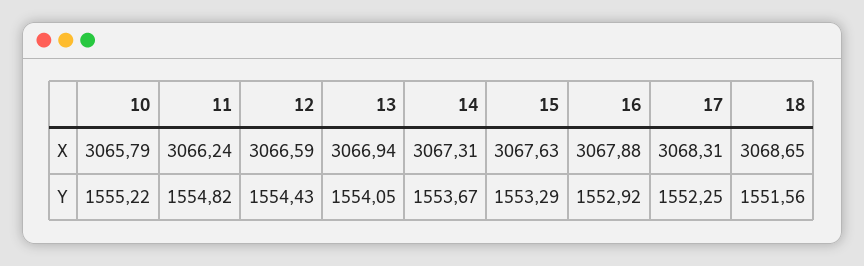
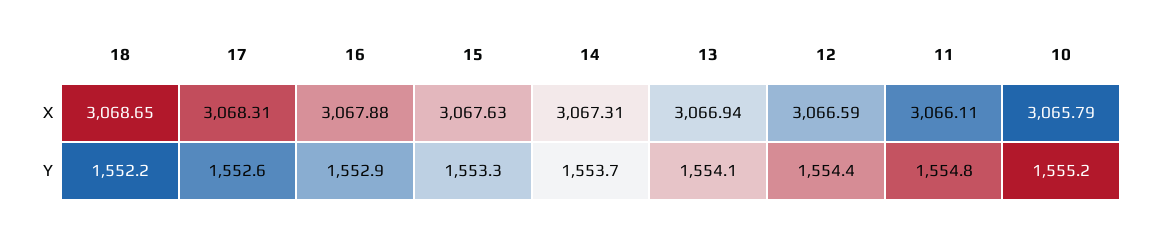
  {
    "10": {
      "X": 3065.79,
      "Y": 1555.22
    },
    "11": {
-     "X": 3066.24,
+     "X": 3066.11,
      "Y": 1554.82
    },
    "12": {
      "X": 3066.59,
      "Y": 1554.43
    },
    "13": {
      "X": 3066.94,
      "Y": 1554.05
    },
    "14": {
      "X": 3067.31,
      "Y": 1553.67
    },
    "15": {
      "X": 3067.63,
      "Y": 1553.29
    },
    "16": {
      "X": 3067.88,
      "Y": 1552.92
    },
    "17": {
      "X": 3068.31,
-     "Y": 1552.25
+     "Y": 1552.6
    },
    "18": {
      "X": 3068.65,
-     "Y": 1551.56
+     "Y": 1552.2
    }
  }

